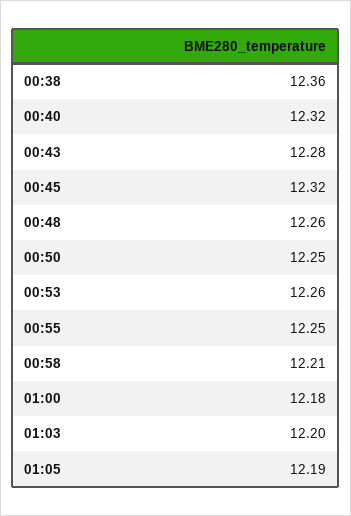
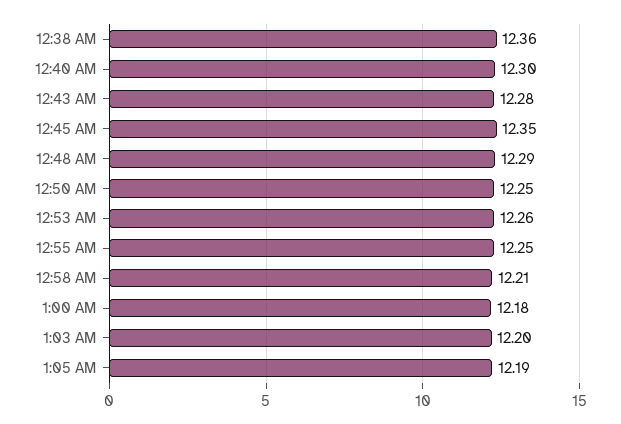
  {
    "00:38": 12.36,
-   "00:40": 12.32,
+   "00:40": 12.3,
    "00:43": 12.28,
-   "00:45": 12.32,
+   "00:45": 12.35,
-   "00:48": 12.26,
+   "00:48": 12.29,
    "00:50": 12.25,
    "00:53": 12.26,
    "00:55": 12.25,
    "00:58": 12.21,
    "01:00": 12.18,
    "01:03": 12.2,
    "01:05": 12.19
  }

